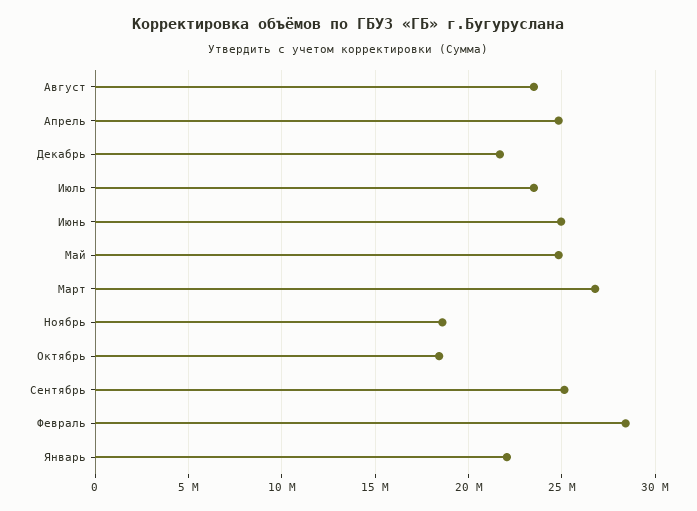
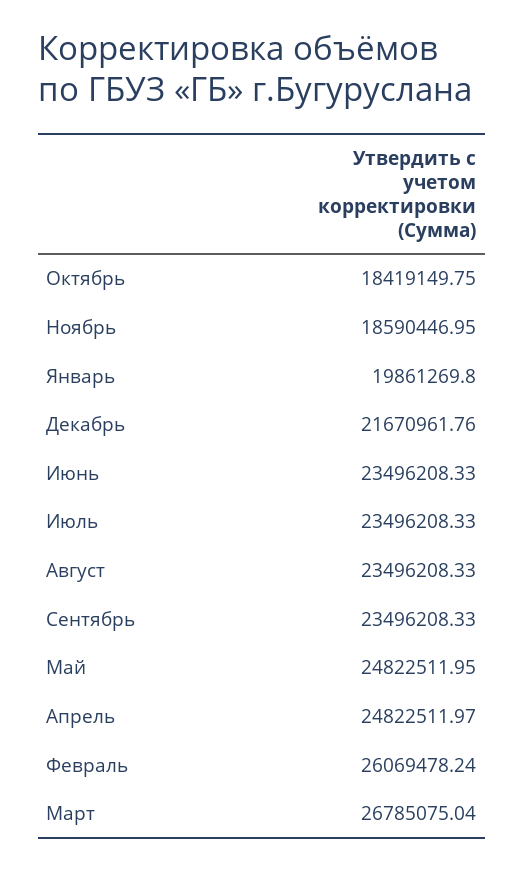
  {
    "Август": 23496208.33,
    "Апрель": 24822511.97,
    "Декабрь": 21670961.76,
    "Июль": 23496208.33,
-   "Июнь": 25000000,
+   "Июнь": 23496208.33,
    "Май": 24822511.95,
    "Март": 26785075.04,
    "Ноябрь": 18590446.95,
    "Октябрь": 18419149.75,
-   "Сентябрь": 25000000,
+   "Сентябрь": 23496208.33,
-   "Февраль": 28500000,
+   "Февраль": 26069478.24,
-   "Январь": 22000000
+   "Январь": 19861269.8
  }

